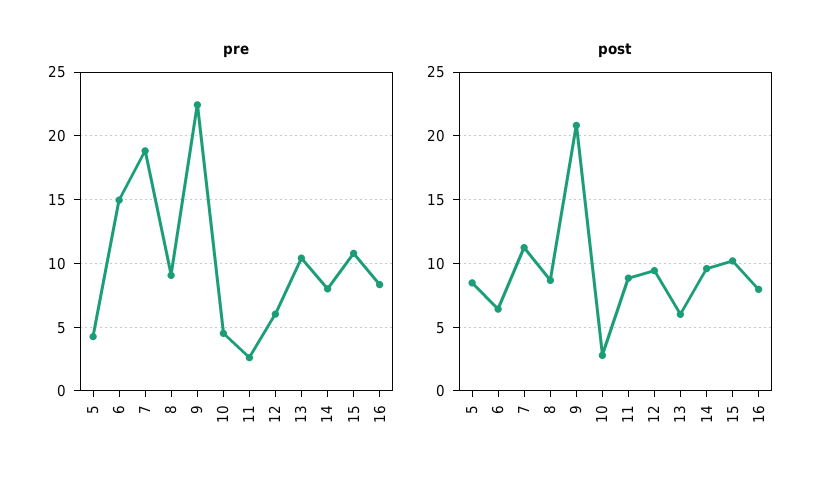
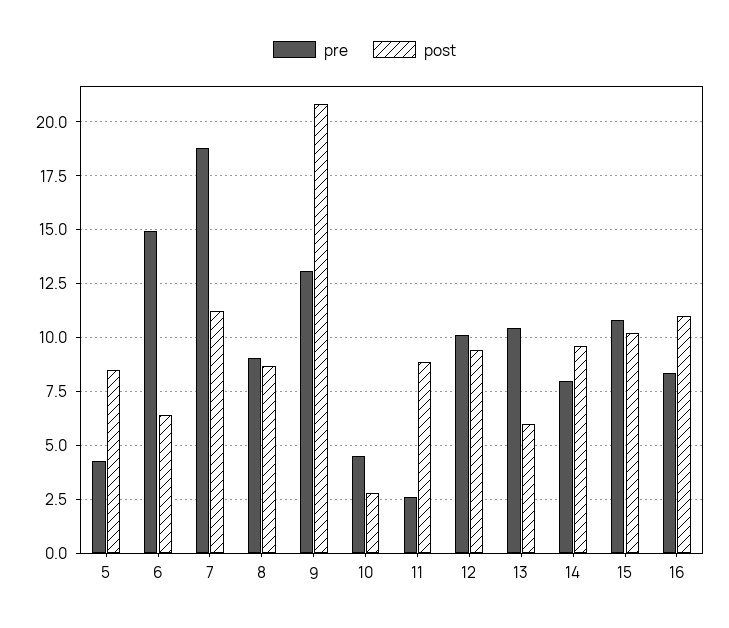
  {
    "pre": {
      "5": 4.5,
      "6": 15,
      "7": 19,
      "8": 9,
-     "9": 22.5,
+     "9": 13,
      "10": 4.5,
      "11": 2.5,
-     "12": 6,
+     "12": 10,
      "13": 10.5,
      "14": 8,
      "15": 11,
      "16": 8.5
    },
    "post": {
      "5": 8.5,
      "6": 6.5,
      "7": 11,
      "8": 8.5,
      "9": 21,
      "10": 3,
      "11": 9,
      "12": 9.5,
      "13": 6,
      "14": 9.5,
      "15": 10,
-     "16": 8
+     "16": 11
    }
  }

